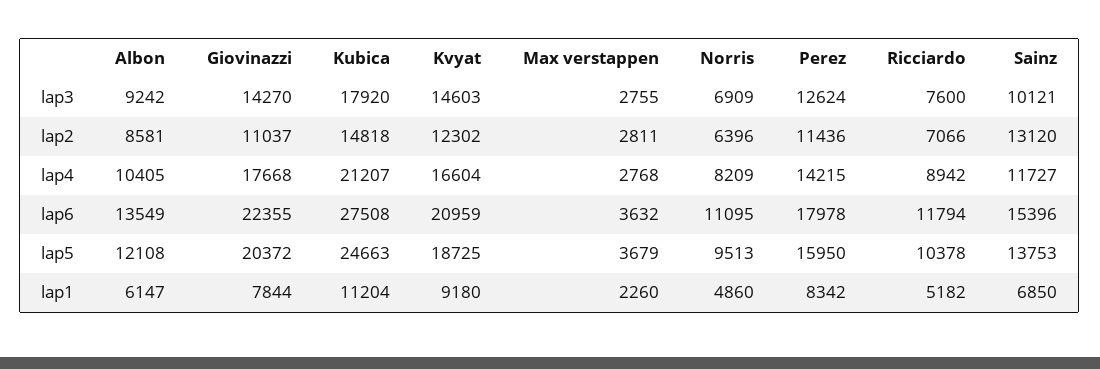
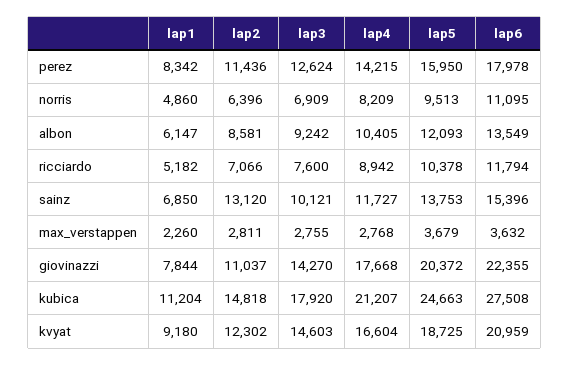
  {
    "Albon": {
      "lap3": 9242,
      "lap2": 8581,
      "lap4": 10405,
      "lap6": 13549,
-     "lap5": 12108,
+     "lap5": 12093,
      "lap1": 6147
    },
    "Giovinazzi": {
      "lap3": 14270,
      "lap2": 11037,
      "lap4": 17668,
      "lap6": 22355,
      "lap5": 20372,
      "lap1": 7844
    },
    "Kubica": {
      "lap3": 17920,
      "lap2": 14818,
      "lap4": 21207,
      "lap6": 27508,
      "lap5": 24663,
      "lap1": 11204
    },
    "Kvyat": {
      "lap3": 14603,
      "lap2": 12302,
      "lap4": 16604,
      "lap6": 20959,
      "lap5": 18725,
      "lap1": 9180
    },
    "Max verstappen": {
      "lap3": 2755,
      "lap2": 2811,
      "lap4": 2768,
      "lap6": 3632,
      "lap5": 3679,
      "lap1": 2260
    },
    "Norris": {
      "lap3": 6909,
      "lap2": 6396,
      "lap4": 8209,
      "lap6": 11095,
      "lap5": 9513,
      "lap1": 4860
    },
    "Perez": {
      "lap3": 12624,
      "lap2": 11436,
      "lap4": 14215,
      "lap6": 17978,
      "lap5": 15950,
      "lap1": 8342
    },
    "Ricciardo": {
      "lap3": 7600,
      "lap2": 7066,
      "lap4": 8942,
      "lap6": 11794,
      "lap5": 10378,
      "lap1": 5182
    },
    "Sainz": {
      "lap3": 10121,
      "lap2": 13120,
      "lap4": 11727,
      "lap6": 15396,
      "lap5": 13753,
      "lap1": 6850
    }
  }

